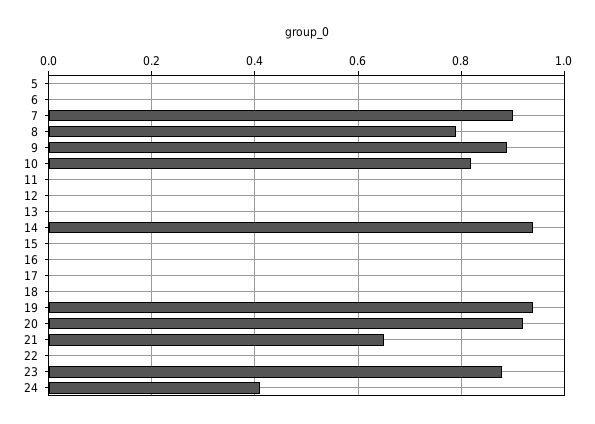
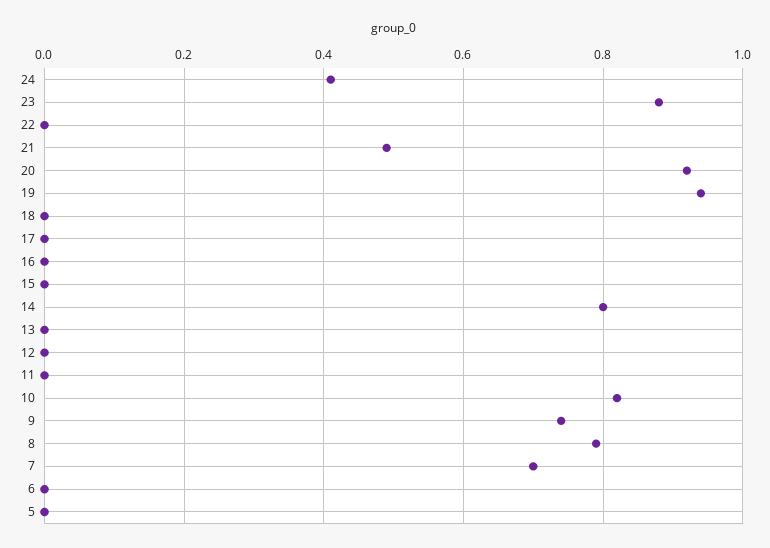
  {
    "5": 0,
    "6": 0,
-   "7": 0.9,
+   "7": 0.7,
    "8": 0.8,
-   "9": 0.9,
+   "9": 0.75,
    "10": 0.8,
    "11": 0,
    "12": 0,
    "13": 0,
-   "14": 0.95,
+   "14": 0.8,
    "15": 0,
    "16": 0,
    "17": 0,
    "18": 0,
    "19": 0.95,
    "20": 0.9,
-   "21": 0.65,
+   "21": 0.5,
    "22": 0,
    "23": 0.9,
    "24": 0.4
  }

